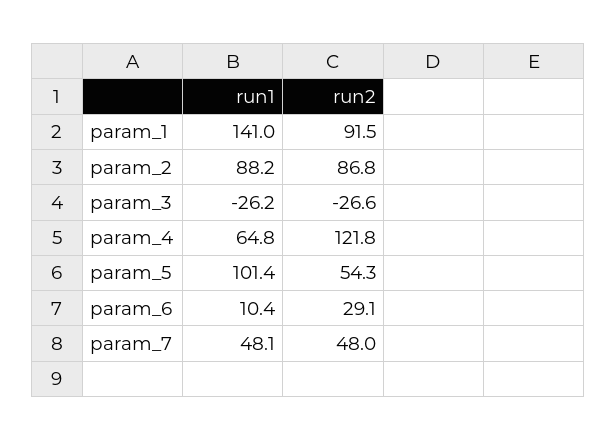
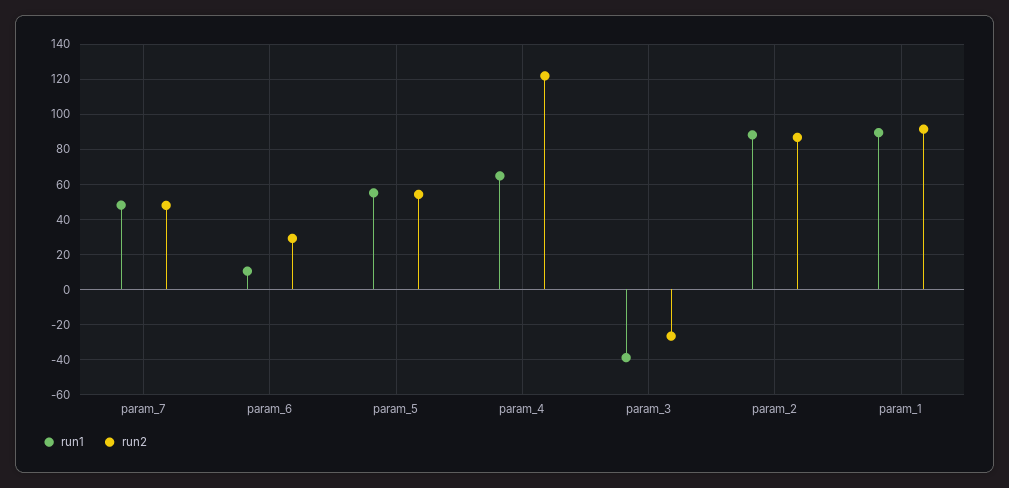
  {
    "run1": {
-     "param_1": 141,
+     "param_1": 90,
      "param_2": 88.2,
-     "param_3": -26.2,
+     "param_3": -40,
      "param_4": 64.8,
-     "param_5": 101.4,
+     "param_5": 55,
      "param_6": 10.4,
      "param_7": 48.1
    },
    "run2": {
      "param_1": 91.5,
      "param_2": 86.8,
      "param_3": -26.6,
      "param_4": 121.8,
      "param_5": 54.3,
      "param_6": 29.1,
      "param_7": 48
    }
  }

